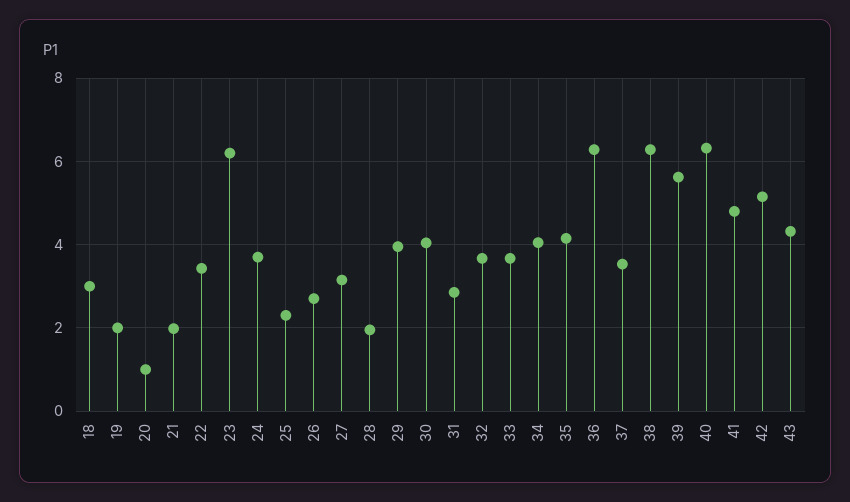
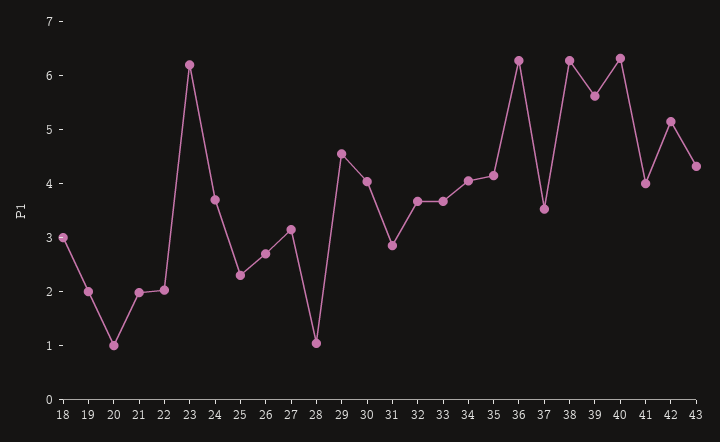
  {
    "18": 3,
    "19": 2,
    "20": 1,
    "21": 2,
-   "22": 3.4,
+   "22": 2,
    "23": 6.2,
    "24": 3.8,
    "25": 2.4,
    "26": 2.8,
    "27": 3.2,
-   "28": 2,
+   "28": 1,
-   "29": 4,
+   "29": 4.6,
    "30": 4,
    "31": 2.8,
    "32": 3.6,
    "33": 3.6,
    "34": 4,
    "35": 4.2,
    "36": 6.2,
    "37": 3.6,
    "38": 6.2,
    "39": 5.6,
    "40": 6.4,
-   "41": 4.8,
+   "41": 4,
    "42": 5.2,
    "43": 4.4
  }

